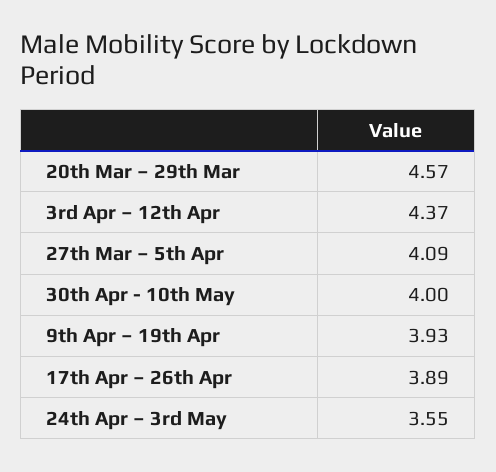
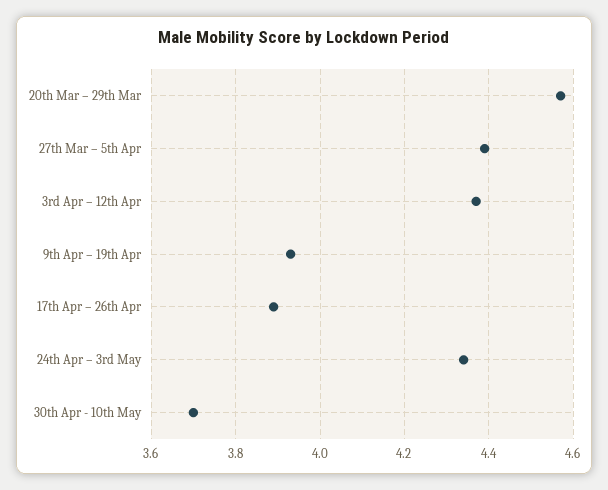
  {
    "20th Mar – 29th Mar": 4.57,
    "3rd Apr – 12th Apr": 4.37,
-   "27th Mar – 5th Apr": 4.09,
+   "27th Mar – 5th Apr": 4.4,
-   "30th Apr - 10th May": 4,
+   "30th Apr - 10th May": 3.7,
    "9th Apr – 19th Apr": 3.93,
    "17th Apr – 26th Apr": 3.89,
-   "24th Apr – 3rd May": 3.55
+   "24th Apr – 3rd May": 4.35
  }

